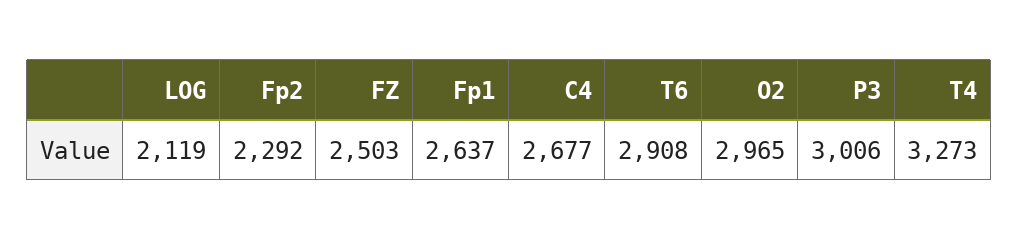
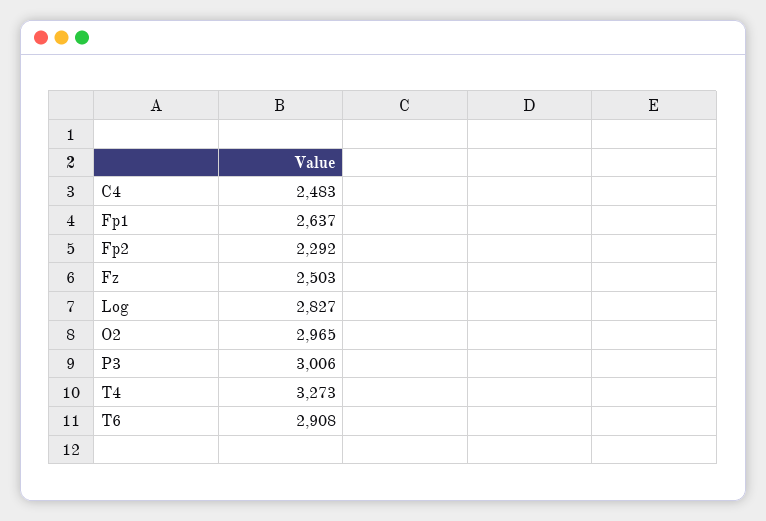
  {
-   "LOG": 2119,
+   "LOG": 2827,
    "Fp2": 2292,
    "FZ": 2503,
    "Fp1": 2637,
-   "C4": 2677,
+   "C4": 2483,
    "T6": 2908,
    "O2": 2965,
    "P3": 3006,
    "T4": 3273
  }

